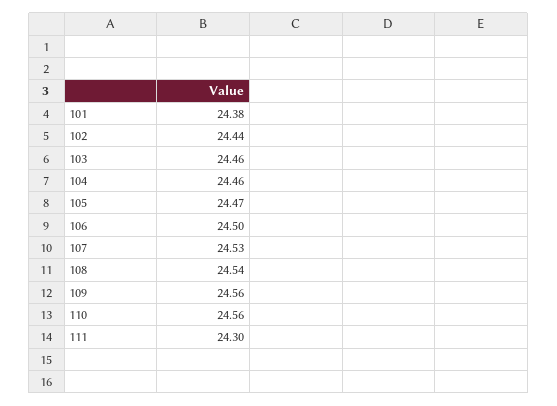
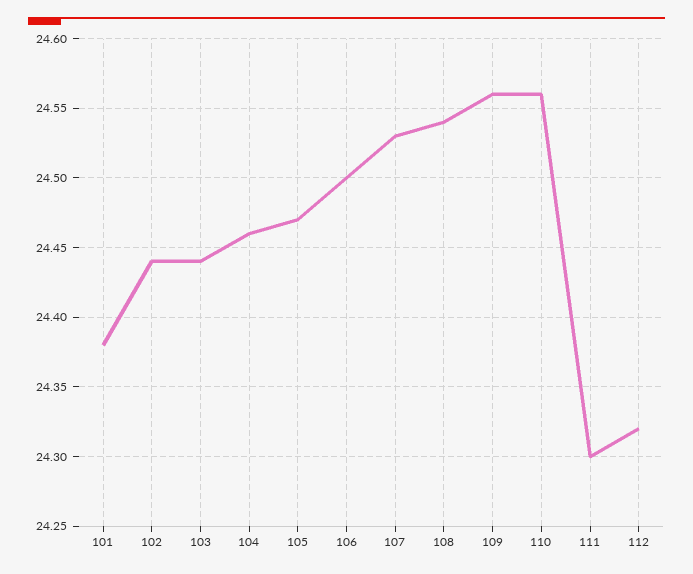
  {
    "101": 24.38,
    "102": 24.44,
-   "103": 24.46,
+   "103": 24.44,
    "104": 24.46,
    "105": 24.47,
    "106": 24.5,
    "107": 24.53,
    "108": 24.54,
    "109": 24.56,
    "110": 24.56,
-   "111": 24.3
+   "111": 24.3,
+   "112": 24.32
  }

